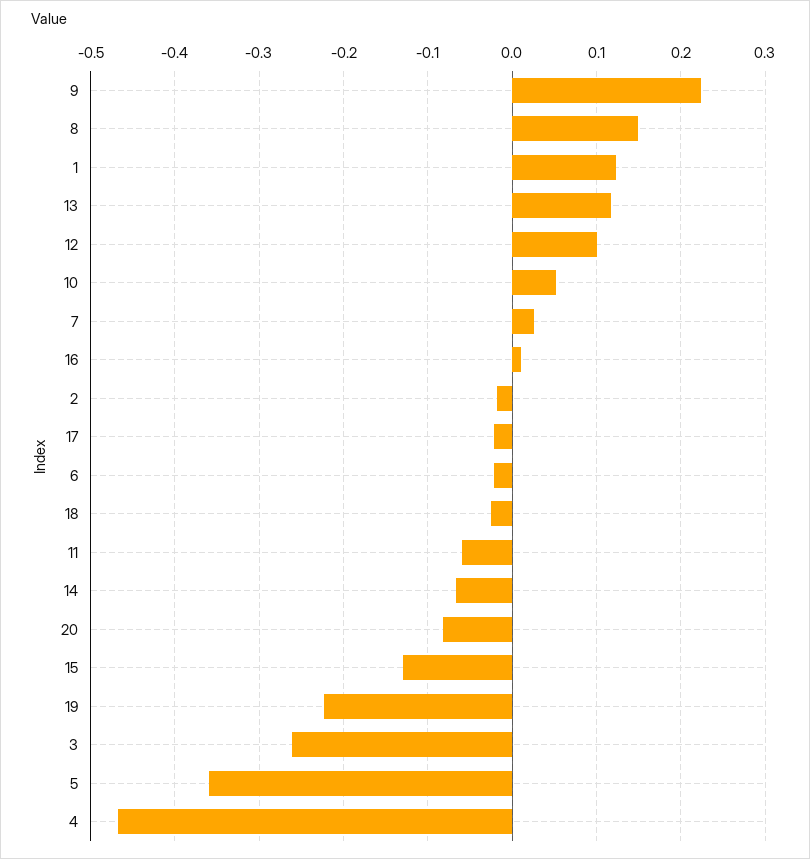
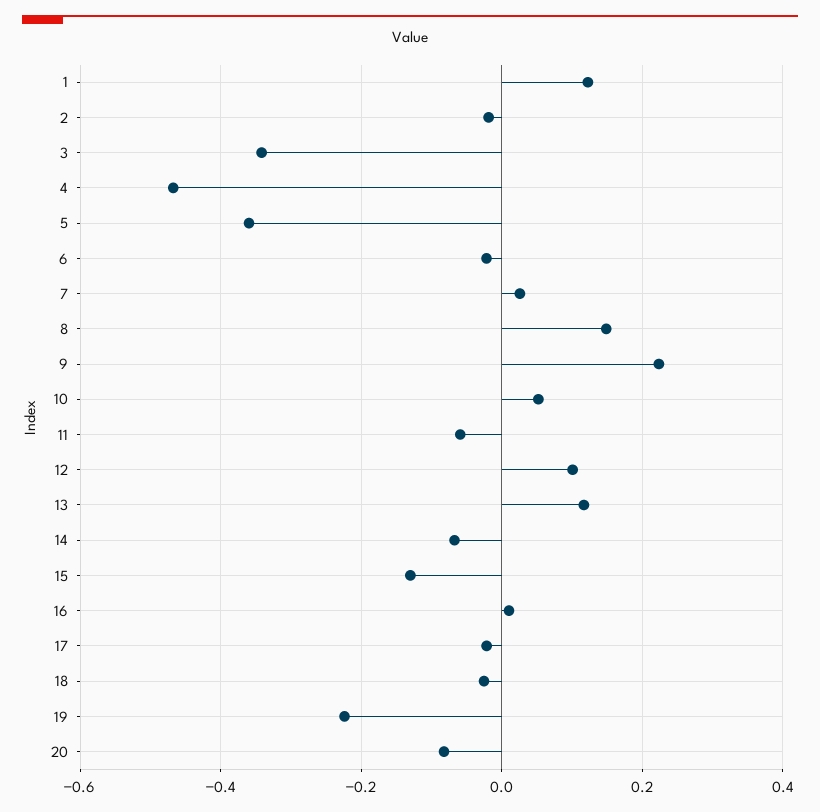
  {
    "9": 0.22,
    "8": 0.15,
    "1": 0.12,
    "13": 0.12,
    "12": 0.1,
    "10": 0.05,
    "7": 0.03,
    "16": 0.01,
    "2": -0.02,
    "17": -0.02,
    "6": -0.02,
    "18": -0.03,
    "11": -0.06,
    "14": -0.07,
    "20": -0.08,
    "15": -0.13,
    "19": -0.22,
-   "3": -0.26,
+   "3": -0.34,
    "5": -0.36,
    "4": -0.47
  }

